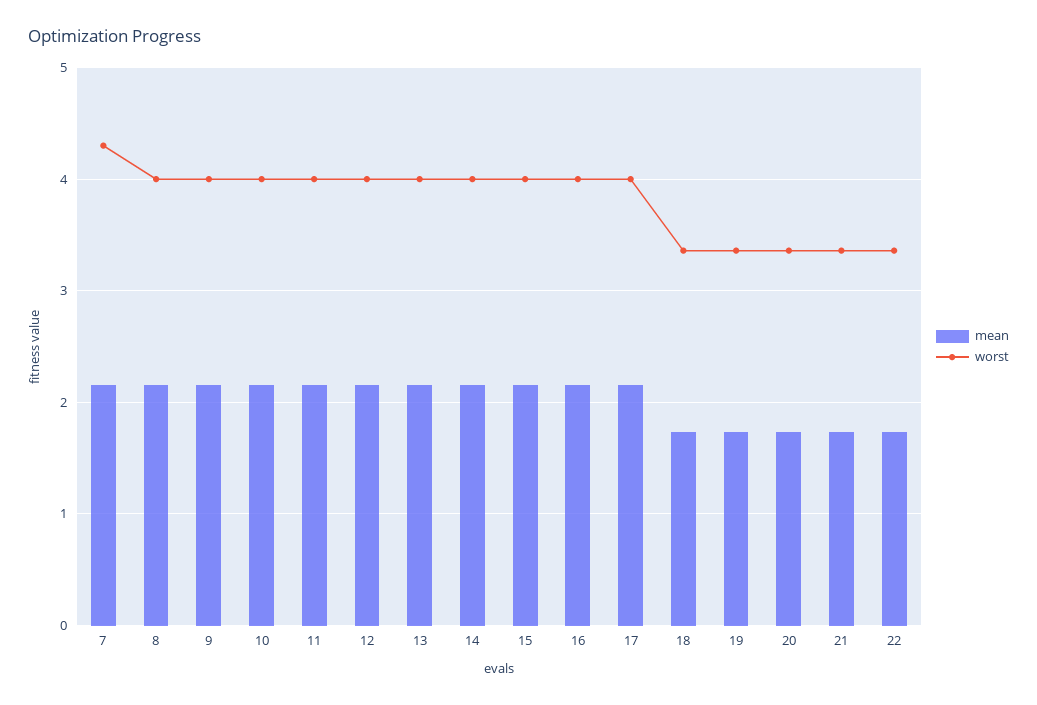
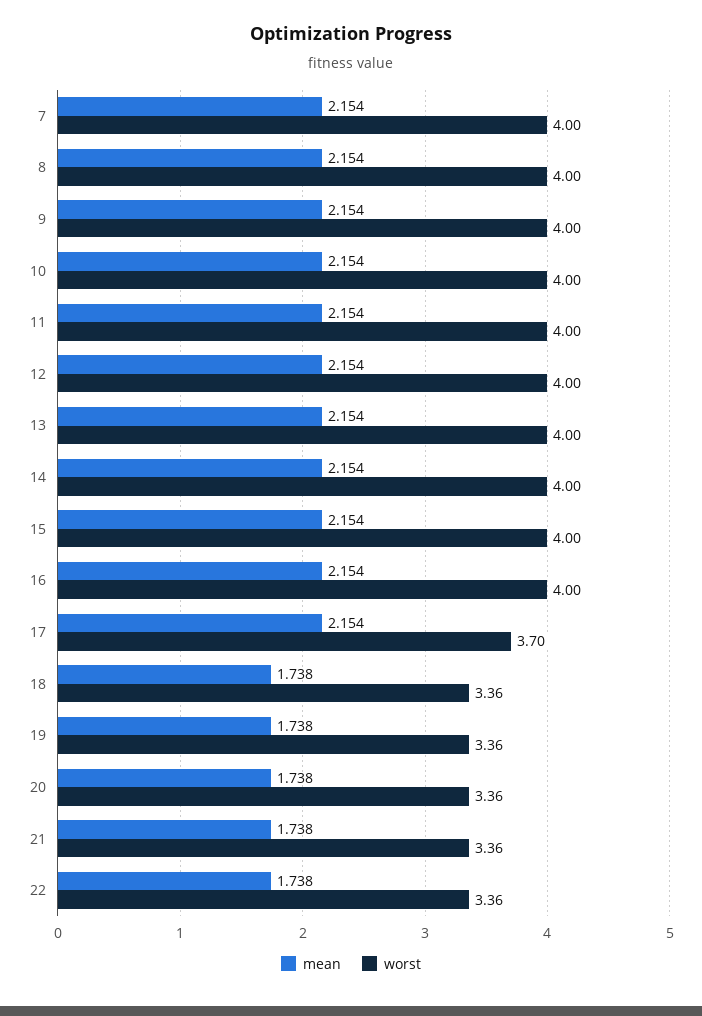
  {
    "mean": {
      "7": 2.154,
      "8": 2.154,
      "9": 2.154,
      "10": 2.154,
      "11": 2.154,
      "12": 2.154,
      "13": 2.154,
      "14": 2.154,
      "15": 2.154,
      "16": 2.154,
      "17": 2.154,
      "18": 1.738,
      "19": 1.738,
      "20": 1.738,
      "21": 1.738,
      "22": 1.738
    },
    "worst": {
-     "7": 4.3,
+     "7": 4,
      "8": 4,
      "9": 4,
      "10": 4,
      "11": 4,
      "12": 4,
      "13": 4,
      "14": 4,
      "15": 4,
      "16": 4,
-     "17": 4,
+     "17": 3.7,
      "18": 3.36,
      "19": 3.36,
      "20": 3.36,
      "21": 3.36,
      "22": 3.36
    }
  }

